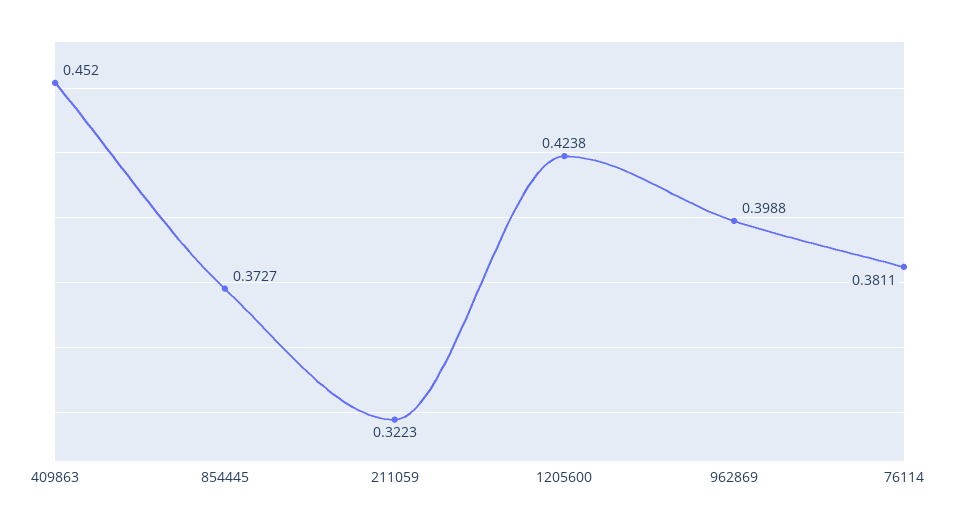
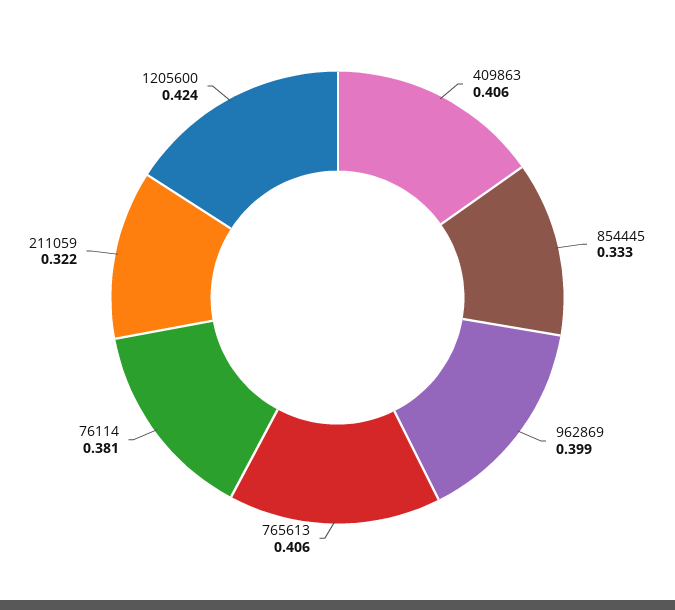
  {
-   "409863": 0.452,
+   "409863": 0.406,
-   "854445": 0.3727,
+   "854445": 0.333,
    "211059": 0.3223,
    "1205600": 0.4238,
    "962869": 0.3988,
-   "76114": 0.3811
+   "76114": 0.3811,
+   "765613": 0.406
  }

